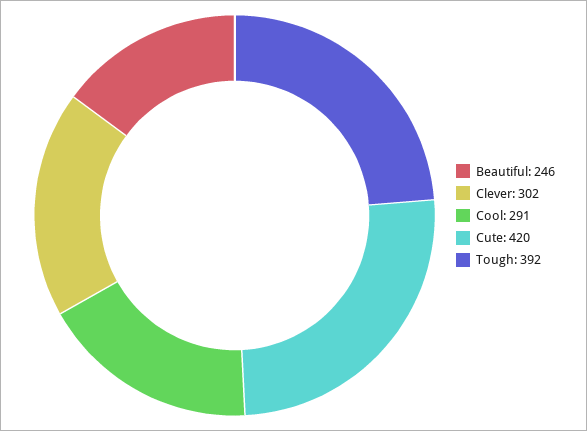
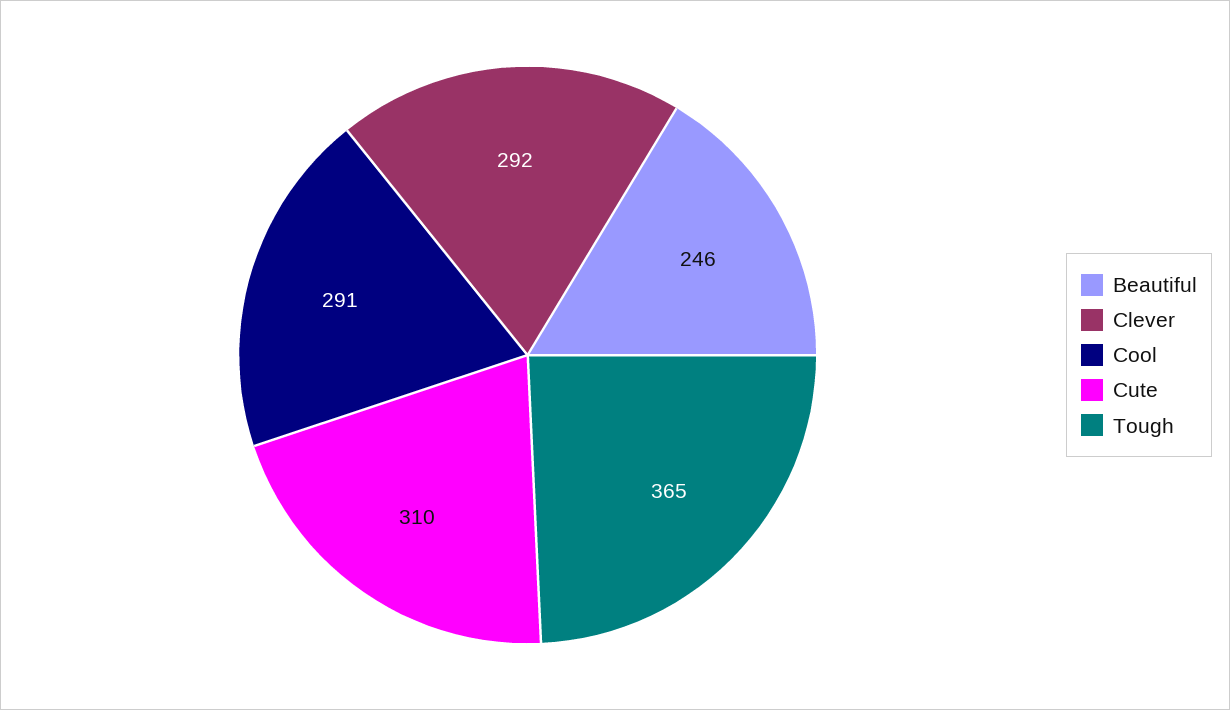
  {
    "Beautiful": 246,
-   "Clever": 302,
+   "Clever": 292,
    "Cool": 291,
-   "Cute": 420,
+   "Cute": 310,
-   "Tough": 392
+   "Tough": 365
  }

